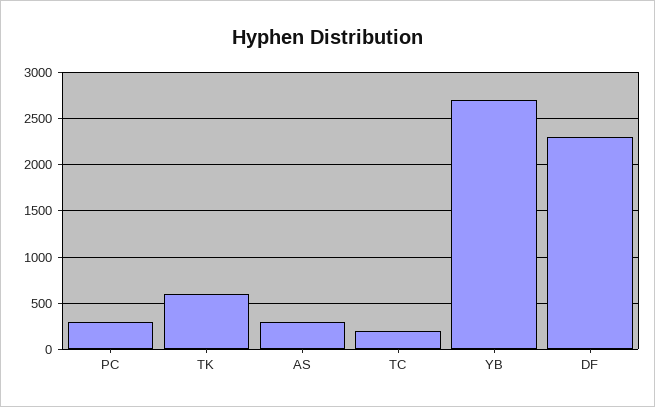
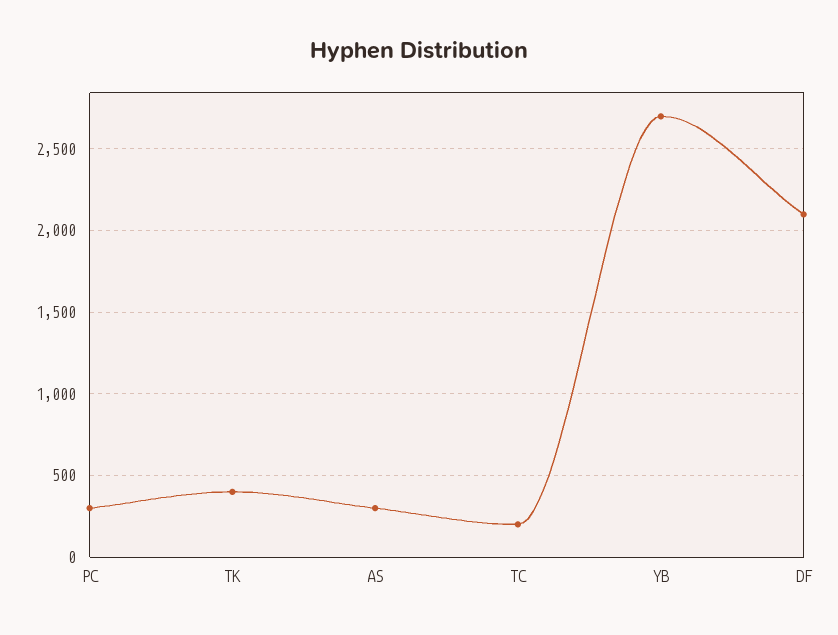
  {
    "PC": 300,
-   "TK": 600,
+   "TK": 400,
    "AS": 300,
    "TC": 200,
    "YB": 2700,
-   "DF": 2300
+   "DF": 2100
  }

